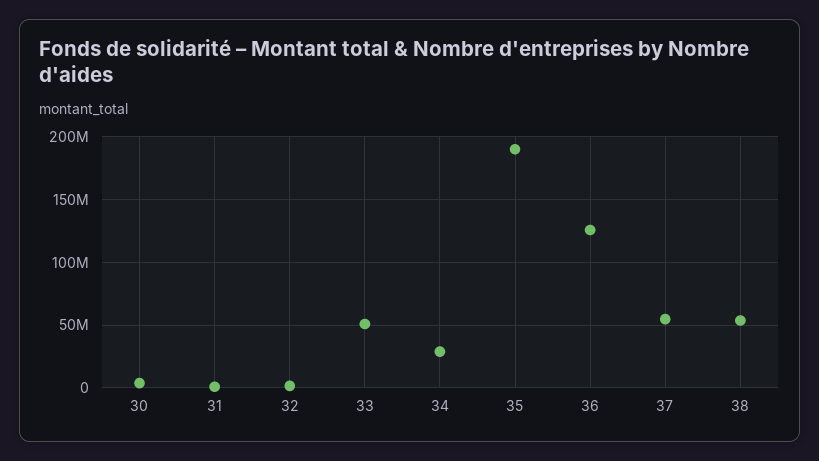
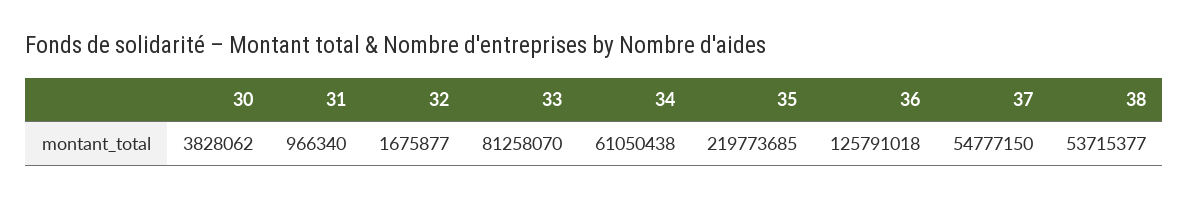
  {
    "30": 3828062,
    "31": 966340,
    "32": 1675877,
-   "33": 50000000,
+   "33": 81258070,
-   "34": 30000000,
+   "34": 61050438,
-   "35": 190000000,
+   "35": 219773685,
    "36": 125791018,
    "37": 54777150,
    "38": 53715377
  }

